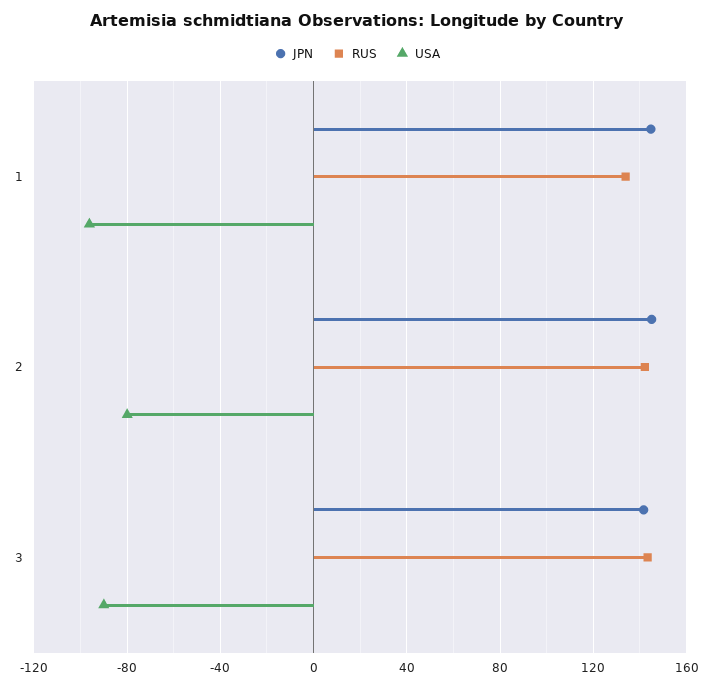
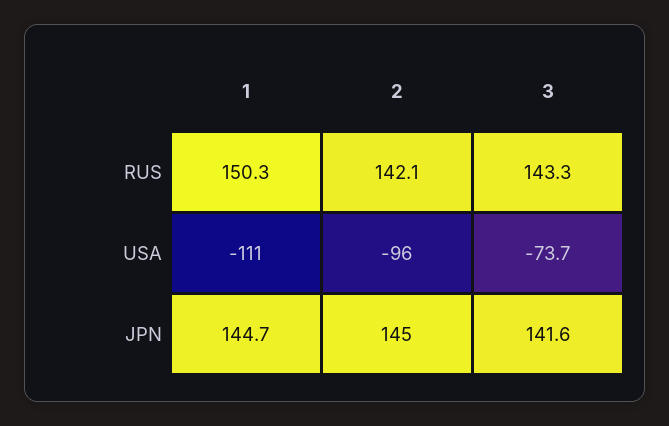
  {
    "JPN": {
      "1": 144.7,
      "2": 145,
      "3": 141.6
    },
    "RUS": {
-     "1": 135,
+     "1": 150.3,
      "2": 142.1,
      "3": 143.3
    },
    "USA": {
-     "1": -95,
+     "1": -111,
-     "2": -80,
+     "2": -96,
-     "3": -90
+     "3": -73.7
    }
  }

